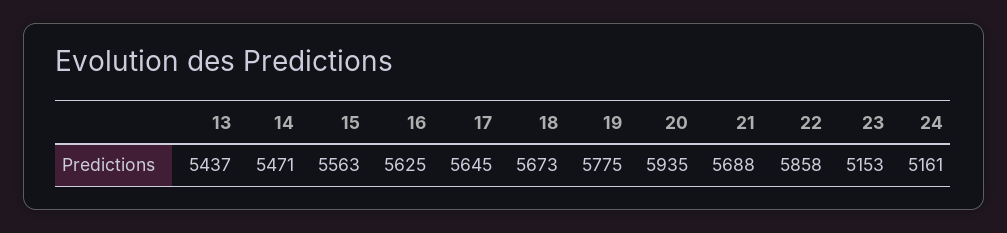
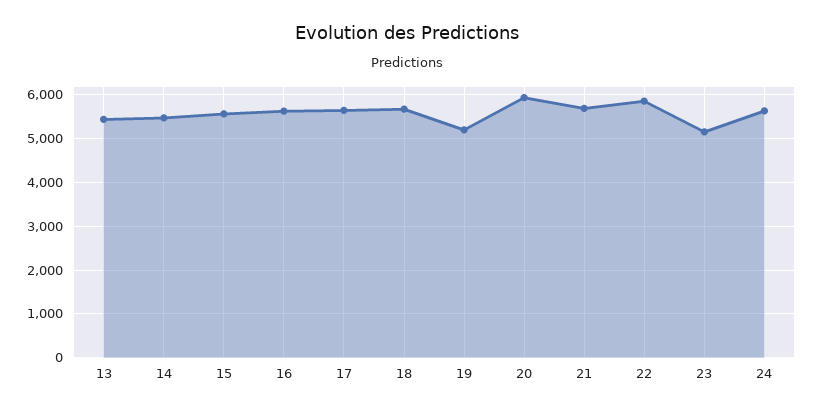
  {
    "13": 5437,
    "14": 5471,
    "15": 5563,
    "16": 5625,
    "17": 5645,
    "18": 5673,
-   "19": 5775,
+   "19": 5200,
    "20": 5935,
    "21": 5688,
    "22": 5858,
    "23": 5153,
-   "24": 5161
+   "24": 5600
  }

